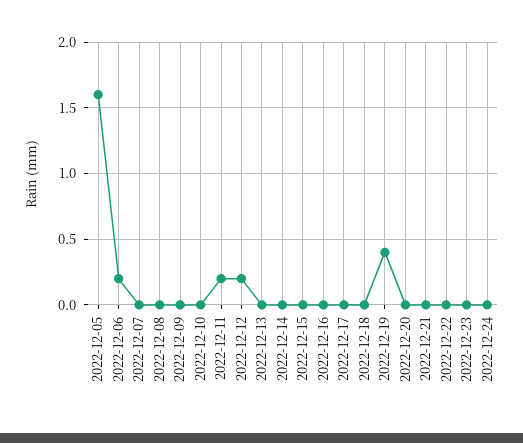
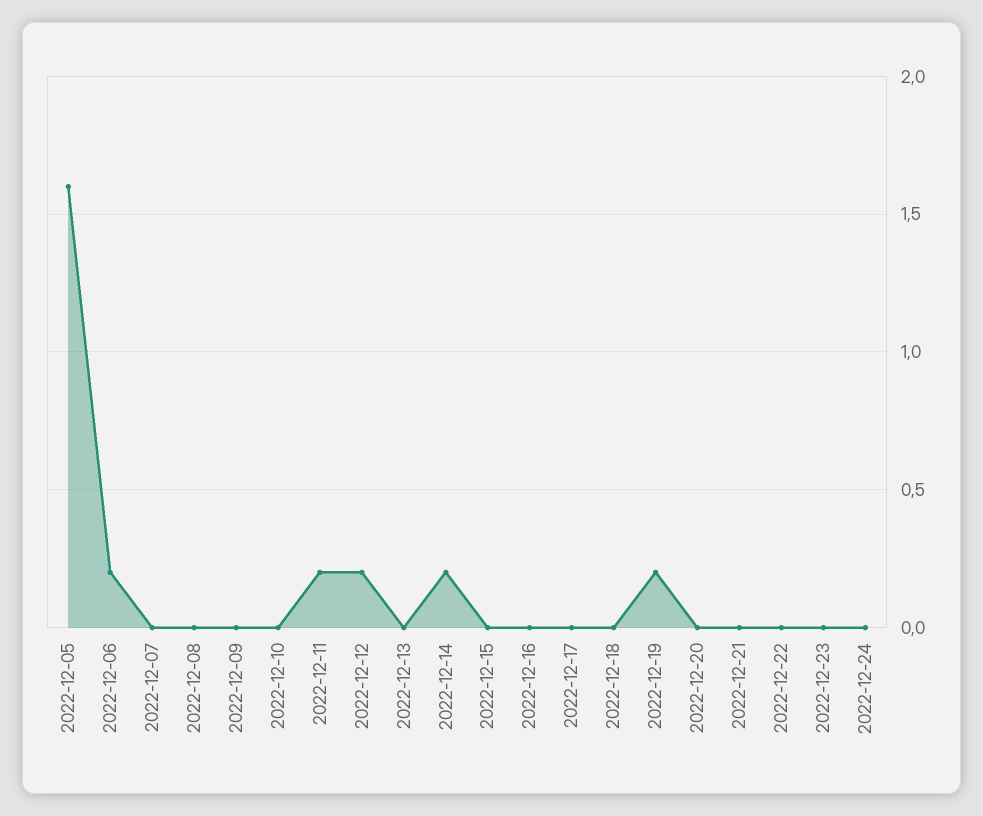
  {
    "2022-12-05": 1.6,
    "2022-12-06": 0.2,
    "2022-12-07": 0,
    "2022-12-08": 0,
    "2022-12-09": 0,
    "2022-12-10": 0,
    "2022-12-11": 0.2,
    "2022-12-12": 0.2,
    "2022-12-13": 0,
-   "2022-12-14": 0,
+   "2022-12-14": 0.2,
    "2022-12-15": 0,
    "2022-12-16": 0,
    "2022-12-17": 0,
    "2022-12-18": 0,
-   "2022-12-19": 0.4,
+   "2022-12-19": 0.2,
    "2022-12-20": 0,
    "2022-12-21": 0,
    "2022-12-22": 0,
    "2022-12-23": 0,
    "2022-12-24": 0
  }

